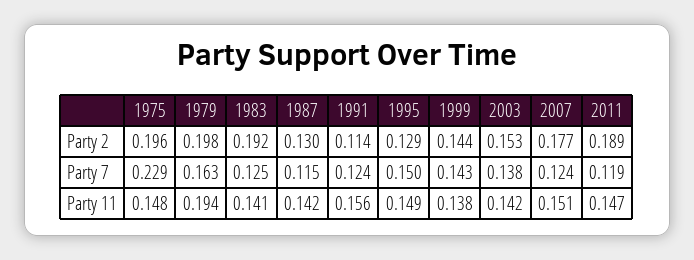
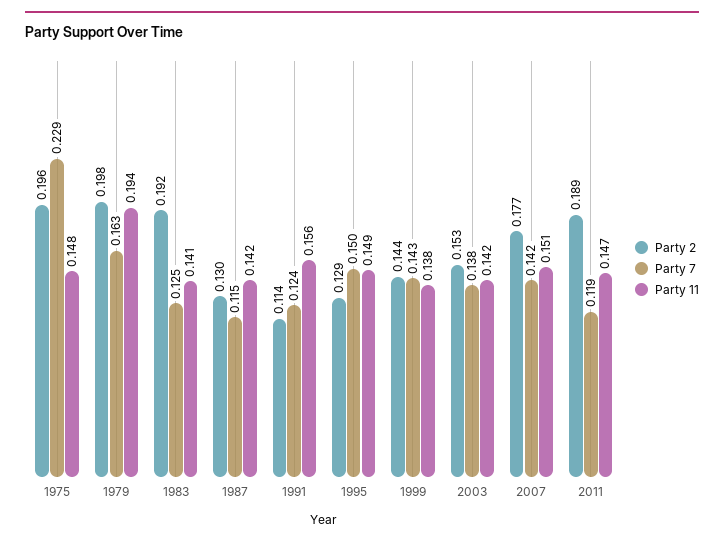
  {
    "Party 2": {
      "1975": 0.196,
      "1979": 0.198,
      "1983": 0.192,
      "1987": 0.13,
      "1991": 0.114,
      "1995": 0.129,
      "1999": 0.144,
      "2003": 0.153,
      "2007": 0.177,
      "2011": 0.189
    },
    "Party 7": {
      "1975": 0.229,
      "1979": 0.163,
      "1983": 0.125,
      "1987": 0.115,
      "1991": 0.124,
      "1995": 0.15,
      "1999": 0.143,
      "2003": 0.138,
-     "2007": 0.124,
+     "2007": 0.142,
      "2011": 0.119
    },
    "Party 11": {
      "1975": 0.148,
      "1979": 0.194,
      "1983": 0.141,
      "1987": 0.142,
      "1991": 0.156,
      "1995": 0.149,
      "1999": 0.138,
      "2003": 0.142,
      "2007": 0.151,
      "2011": 0.147
    }
  }

